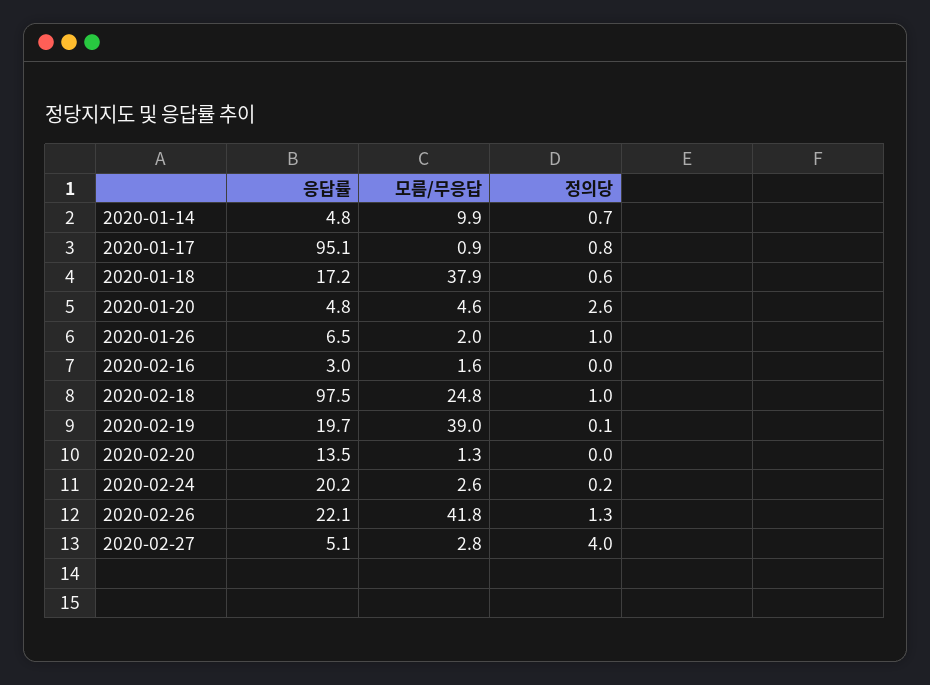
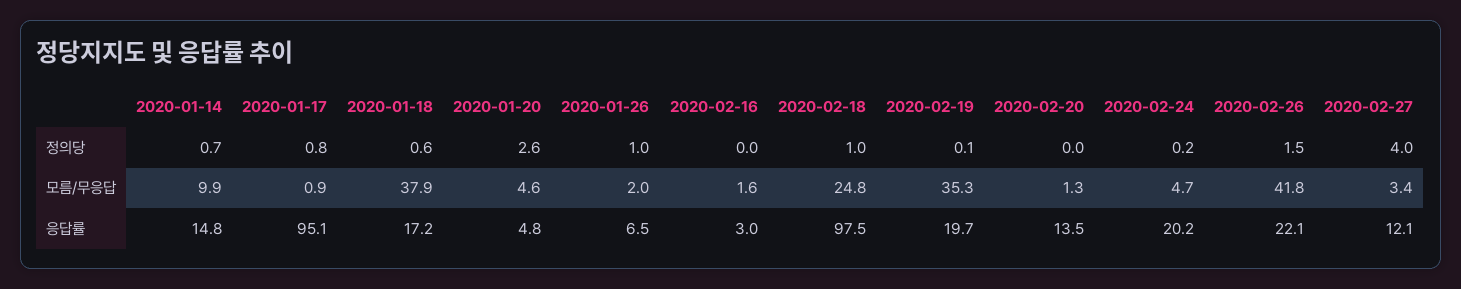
  {
    "응답률": {
-     "2020-01-14": 4.8,
+     "2020-01-14": 14.8,
      "2020-01-17": 95.1,
      "2020-01-18": 17.2,
      "2020-01-20": 4.8,
      "2020-01-26": 6.5,
      "2020-02-16": 3,
      "2020-02-18": 97.5,
      "2020-02-19": 19.7,
      "2020-02-20": 13.5,
      "2020-02-24": 20.2,
      "2020-02-26": 22.1,
-     "2020-02-27": 5.1
+     "2020-02-27": 12.1
    },
    "모름/무응답": {
      "2020-01-14": 9.9,
      "2020-01-17": 0.9,
      "2020-01-18": 37.9,
      "2020-01-20": 4.6,
      "2020-01-26": 2,
      "2020-02-16": 1.6,
      "2020-02-18": 24.8,
-     "2020-02-19": 39,
+     "2020-02-19": 35.3,
      "2020-02-20": 1.3,
-     "2020-02-24": 2.6,
+     "2020-02-24": 4.7,
      "2020-02-26": 41.8,
-     "2020-02-27": 2.8
+     "2020-02-27": 3.4
    },
    "정의당": {
      "2020-01-14": 0.7,
      "2020-01-17": 0.8,
      "2020-01-18": 0.6,
      "2020-01-20": 2.6,
      "2020-01-26": 1,
      "2020-02-16": 0,
      "2020-02-18": 1,
      "2020-02-19": 0.1,
      "2020-02-20": 0,
      "2020-02-24": 0.2,
-     "2020-02-26": 1.3,
+     "2020-02-26": 1.5,
      "2020-02-27": 4
    }
  }

